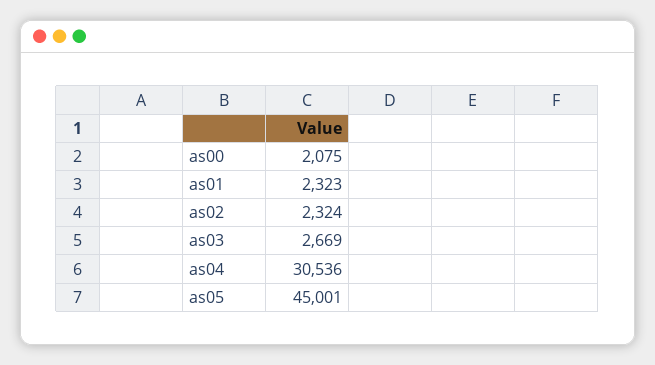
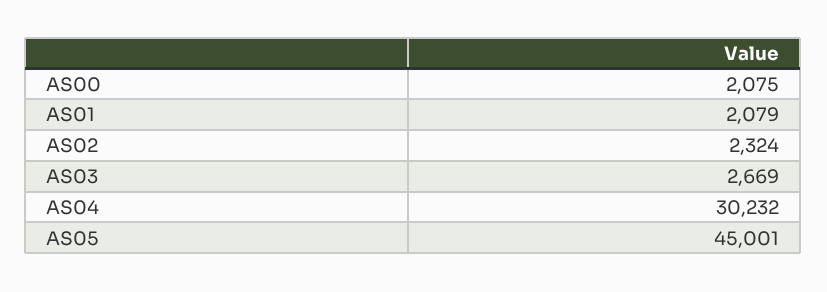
  {
    "as00": 2075,
-   "as01": 2323,
+   "as01": 2079,
    "as02": 2324,
    "as03": 2669,
-   "as04": 30536,
+   "as04": 30232,
    "as05": 45001
  }

